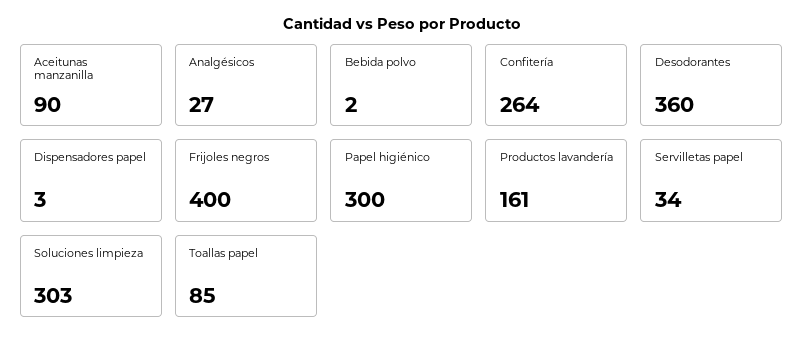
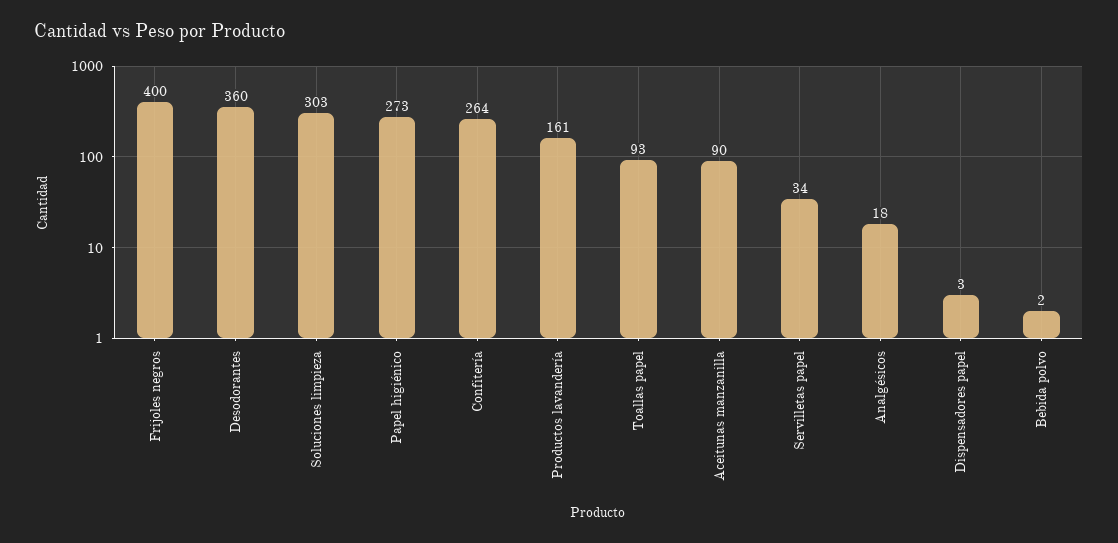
  {
    "Aceitunas manzanilla": 90,
-   "Analgésicos": 27,
+   "Analgésicos": 18,
    "Bebida polvo": 2,
    "Confitería": 264,
    "Desodorantes": 360,
    "Dispensadores papel": 3,
    "Frijoles negros": 400,
-   "Papel higiénico": 300,
+   "Papel higiénico": 273,
    "Productos lavandería": 161,
    "Servilletas papel": 34,
    "Soluciones limpieza": 303,
-   "Toallas papel": 85
+   "Toallas papel": 93
  }

